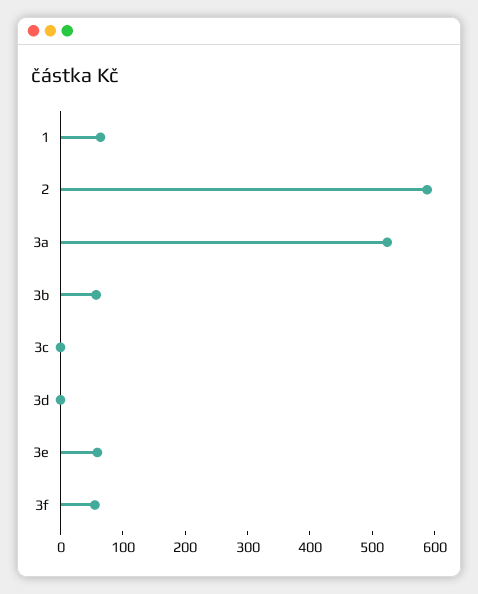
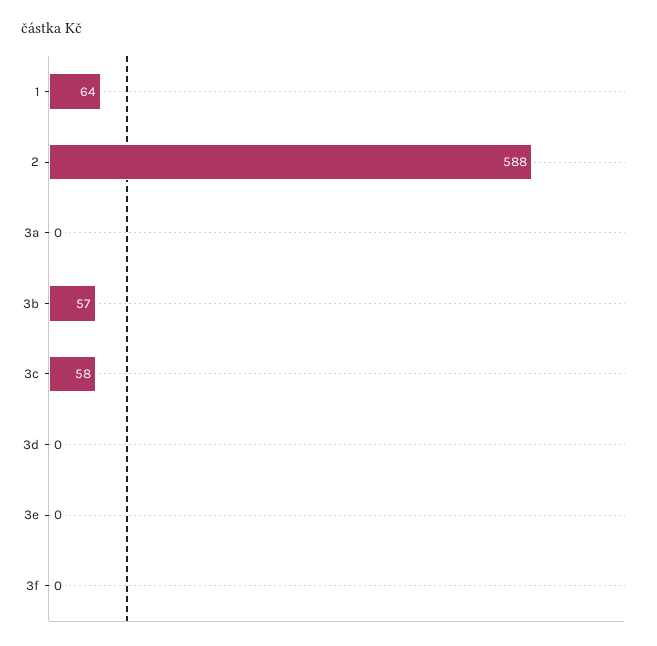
  {
    "1": 64,
    "2": 588,
-   "3a": 520,
+   "3a": 0,
    "3b": 57,
-   "3c": 0,
+   "3c": 58,
    "3d": 0,
-   "3e": 60,
+   "3e": 0,
-   "3f": 60
+   "3f": 0
  }

